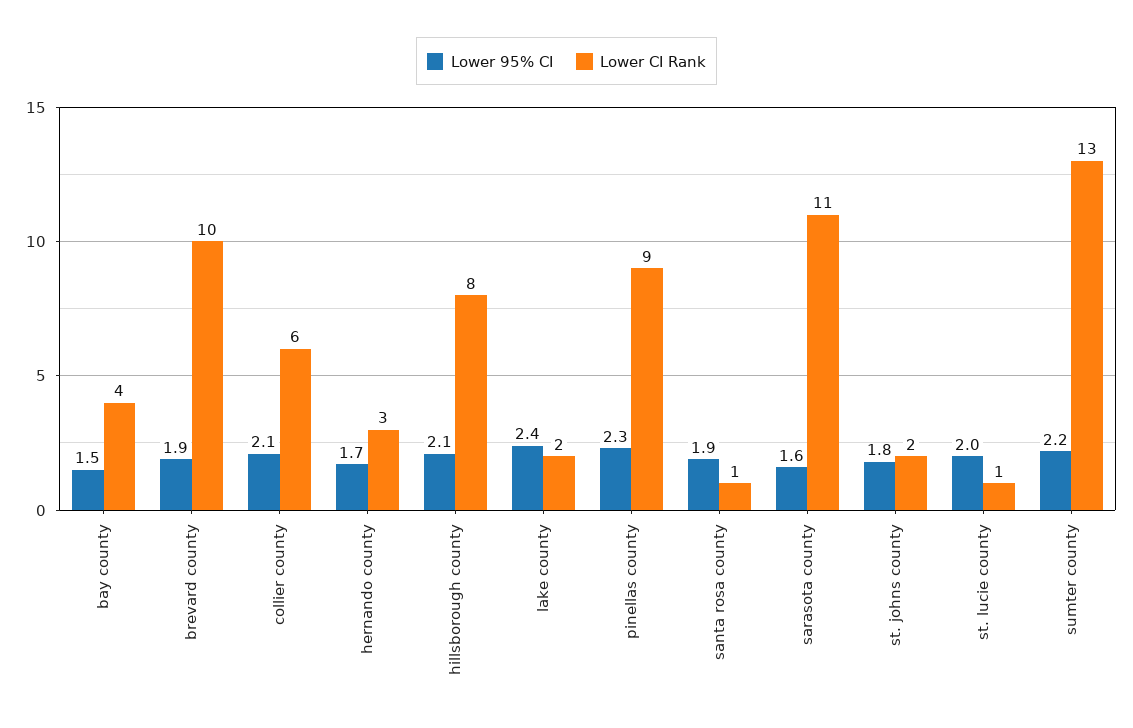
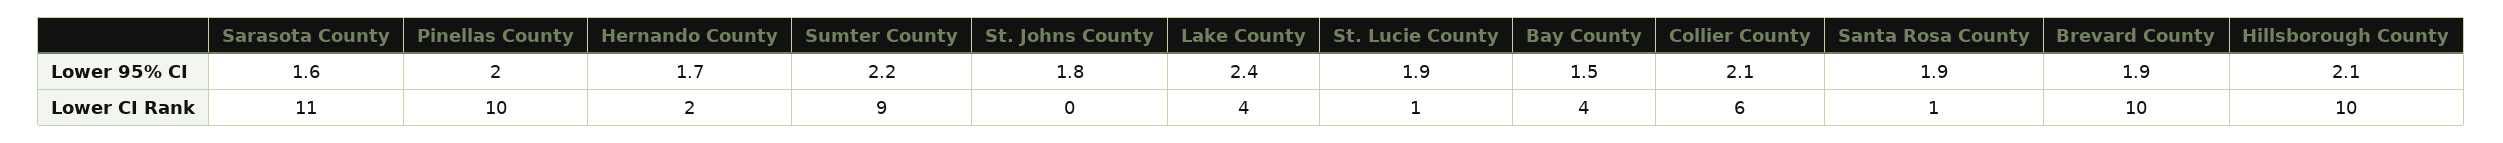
  {
    "Lower 95% CI": {
      "bay county": 1.5,
      "brevard county": 1.9,
      "collier county": 2.1,
      "hernando county": 1.7,
      "hillsborough county": 2.1,
      "lake county": 2.4,
-     "pinellas county": 2.3,
+     "pinellas county": 2,
      "santa rosa county": 1.9,
      "sarasota county": 1.6,
      "st. johns county": 1.8,
-     "st. lucie county": 2,
+     "st. lucie county": 1.9,
      "sumter county": 2.2
    },
    "Lower CI Rank": {
      "bay county": 4,
      "brevard county": 10,
      "collier county": 6,
-     "hernando county": 3,
+     "hernando county": 2,
-     "hillsborough county": 8,
+     "hillsborough county": 10,
-     "lake county": 2,
+     "lake county": 4,
-     "pinellas county": 9,
+     "pinellas county": 10,
      "santa rosa county": 1,
      "sarasota county": 11,
-     "st. johns county": 2,
+     "st. johns county": 0,
      "st. lucie county": 1,
-     "sumter county": 13
+     "sumter county": 9
    }
  }

